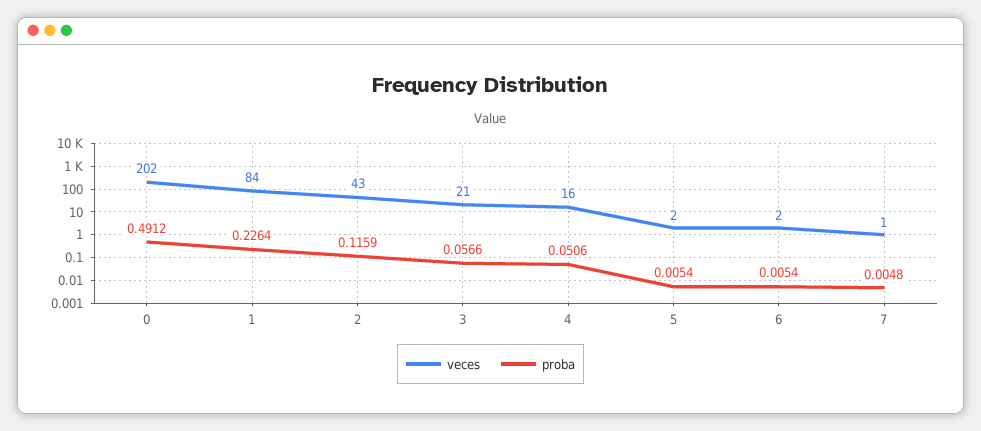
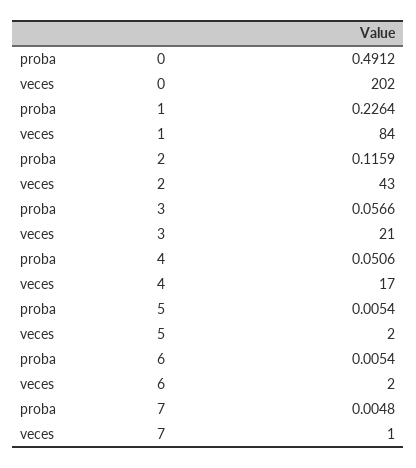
  {
    "veces": {
      "0": 202,
      "1": 84,
      "2": 43,
      "3": 21,
-     "4": 16,
+     "4": 17,
      "5": 2,
      "6": 2,
      "7": 1
    },
    "proba": {
      "0": 0.4912,
      "1": 0.2264,
      "2": 0.1159,
      "3": 0.0566,
      "4": 0.0506,
      "5": 0.0054,
      "6": 0.0054,
      "7": 0.0048
    }
  }

